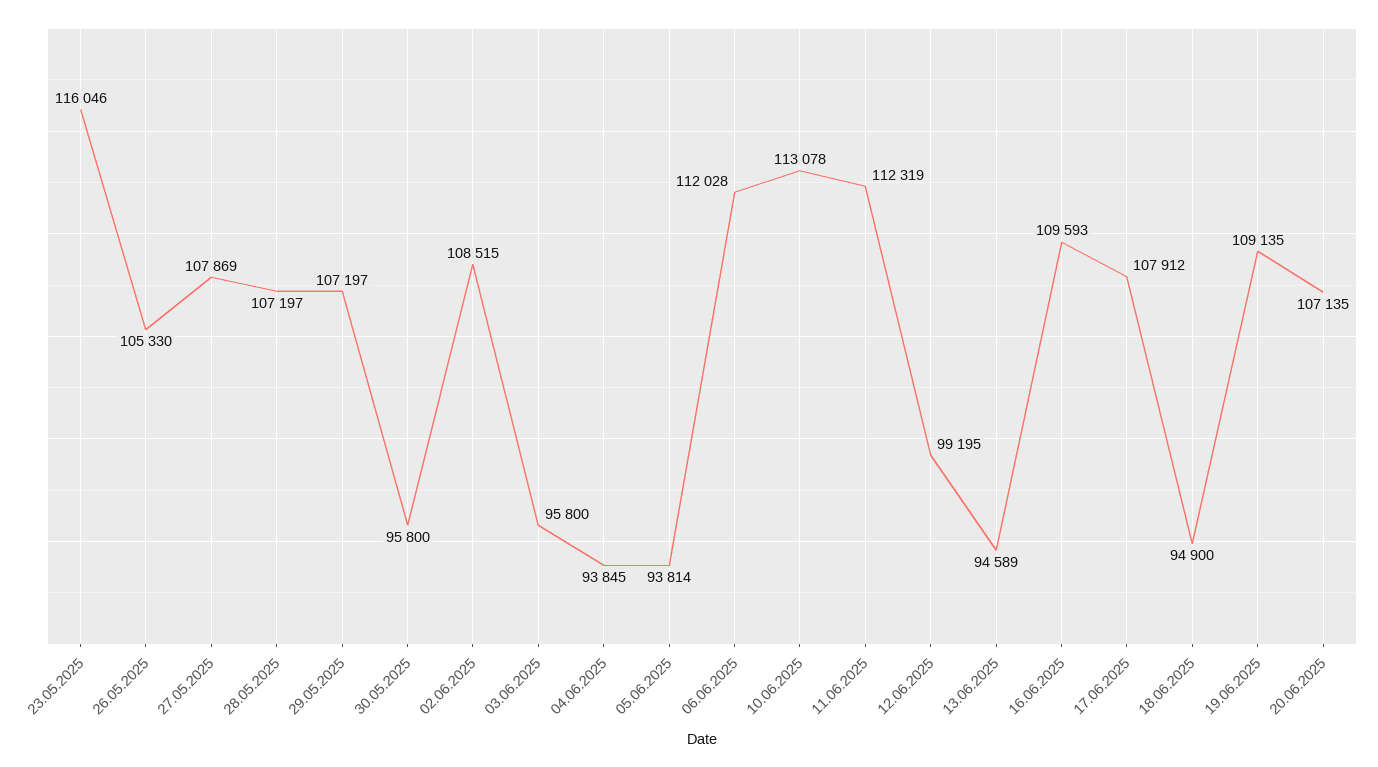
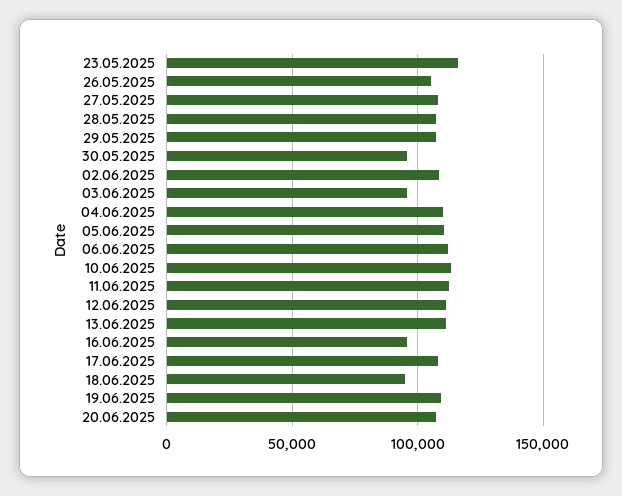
  {
    "23.05.2025": 116046,
    "26.05.2025": 105330,
    "27.05.2025": 107869,
    "28.05.2025": 107197,
    "29.05.2025": 107197,
    "30.05.2025": 95800,
    "02.06.2025": 108515,
    "03.06.2025": 95800,
-   "04.06.2025": 93845,
+   "04.06.2025": 110000,
-   "05.06.2025": 93814,
+   "05.06.2025": 110000,
    "06.06.2025": 112028,
    "10.06.2025": 113078,
    "11.06.2025": 112319,
-   "12.06.2025": 99195,
+   "12.06.2025": 110000,
-   "13.06.2025": 94589,
+   "13.06.2025": 110000,
-   "16.06.2025": 109593,
+   "16.06.2025": 95000,
    "17.06.2025": 107912,
    "18.06.2025": 94900,
    "19.06.2025": 109135,
    "20.06.2025": 107135
  }

